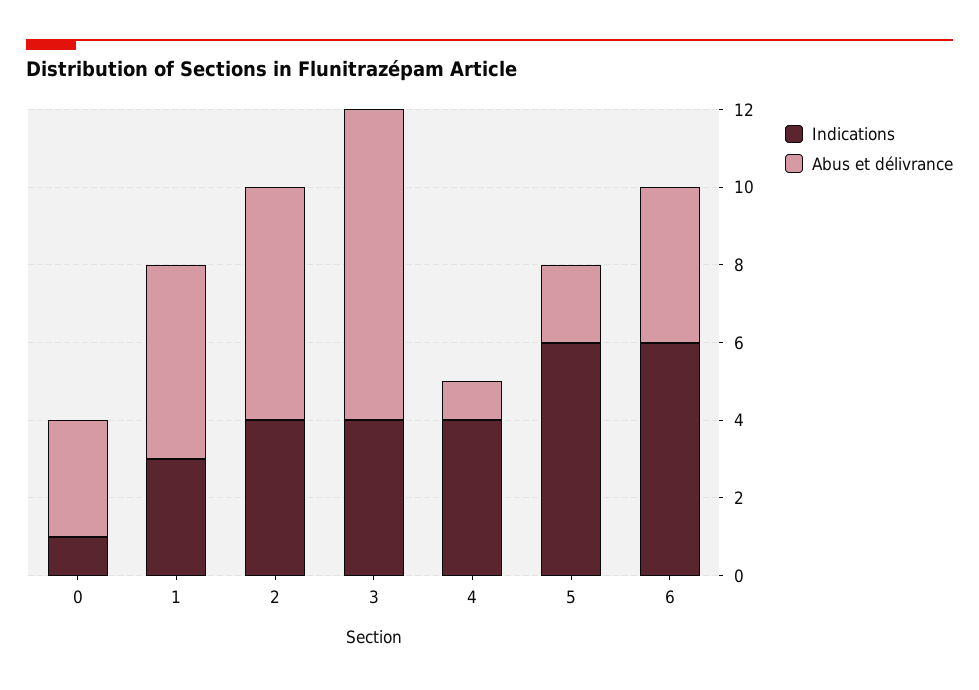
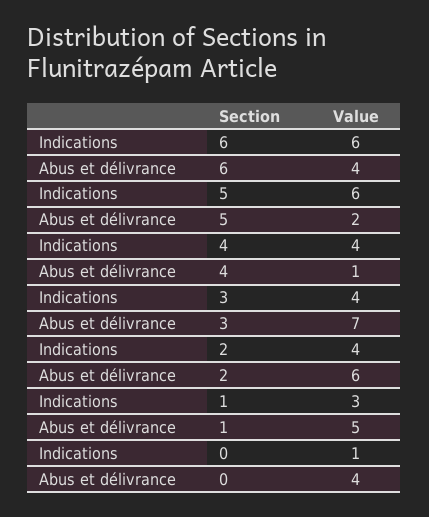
  {
    "Indications": {
      "0": 1,
      "1": 3,
      "2": 4,
      "3": 4,
      "4": 4,
      "5": 6,
      "6": 6
    },
    "Abus et délivrance": {
-     "0": 3,
+     "0": 4,
      "1": 5,
      "2": 6,
-     "3": 8,
+     "3": 7,
      "4": 1,
      "5": 2,
      "6": 4
    }
  }

